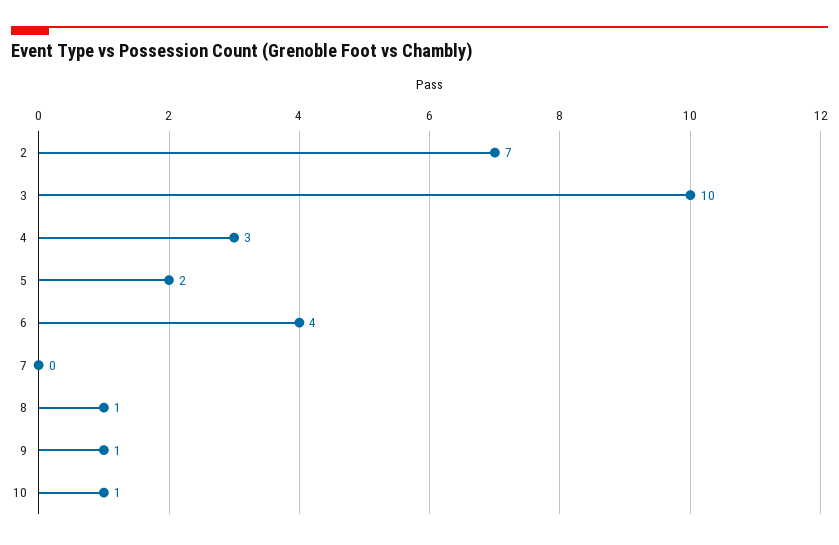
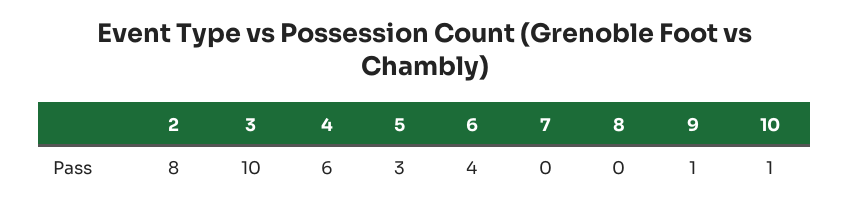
  {
-   "2": 7,
+   "2": 8,
    "3": 10,
-   "4": 3,
+   "4": 6,
-   "5": 2,
+   "5": 3,
    "6": 4,
    "7": 0,
-   "8": 1,
+   "8": 0,
    "9": 1,
    "10": 1
  }

